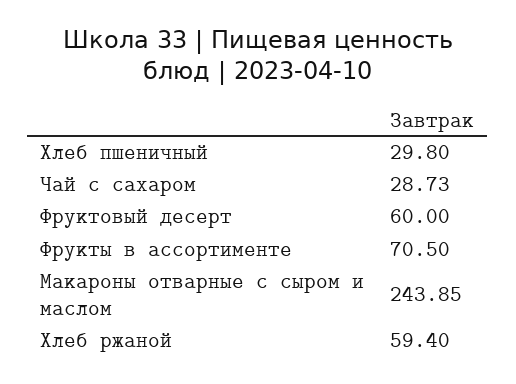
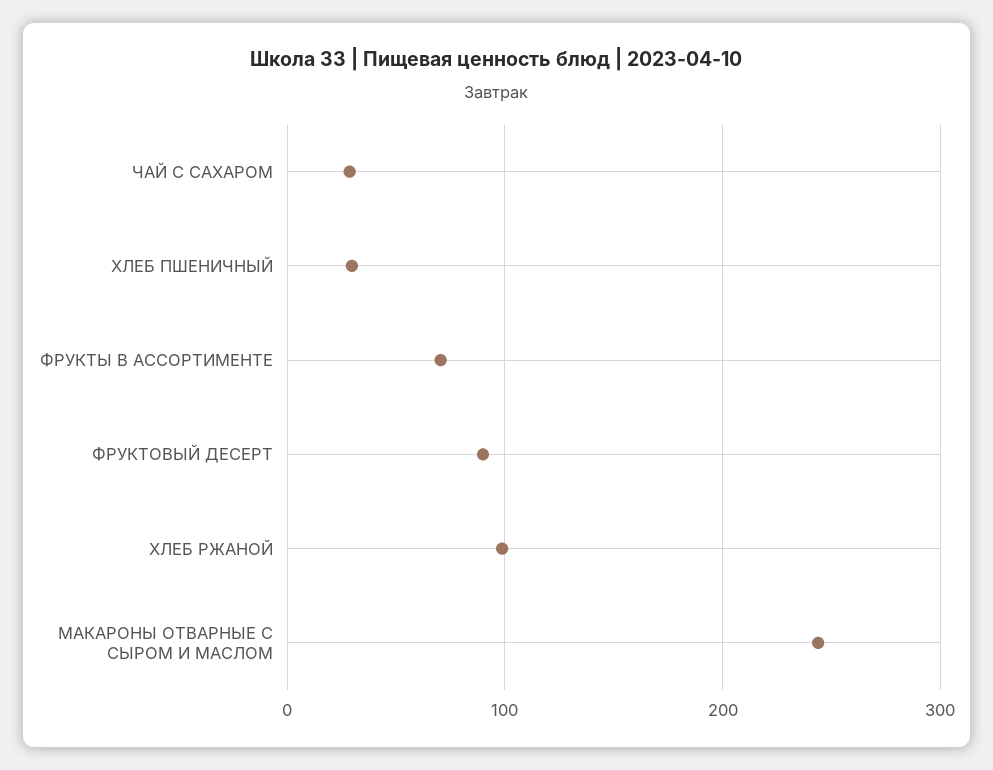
  {
    "Хлеб пшеничный": 29.8,
    "Чай с сахаром": 28.73,
-   "Фруктовый десерт": 60,
+   "Фруктовый десерт": 90,
    "Фрукты в ассортименте": 70.5,
    "Макароны отварные с сыром и маслом": 243.85,
-   "Хлеб ржаной": 59.4
+   "Хлеб ржаной": 100
  }

